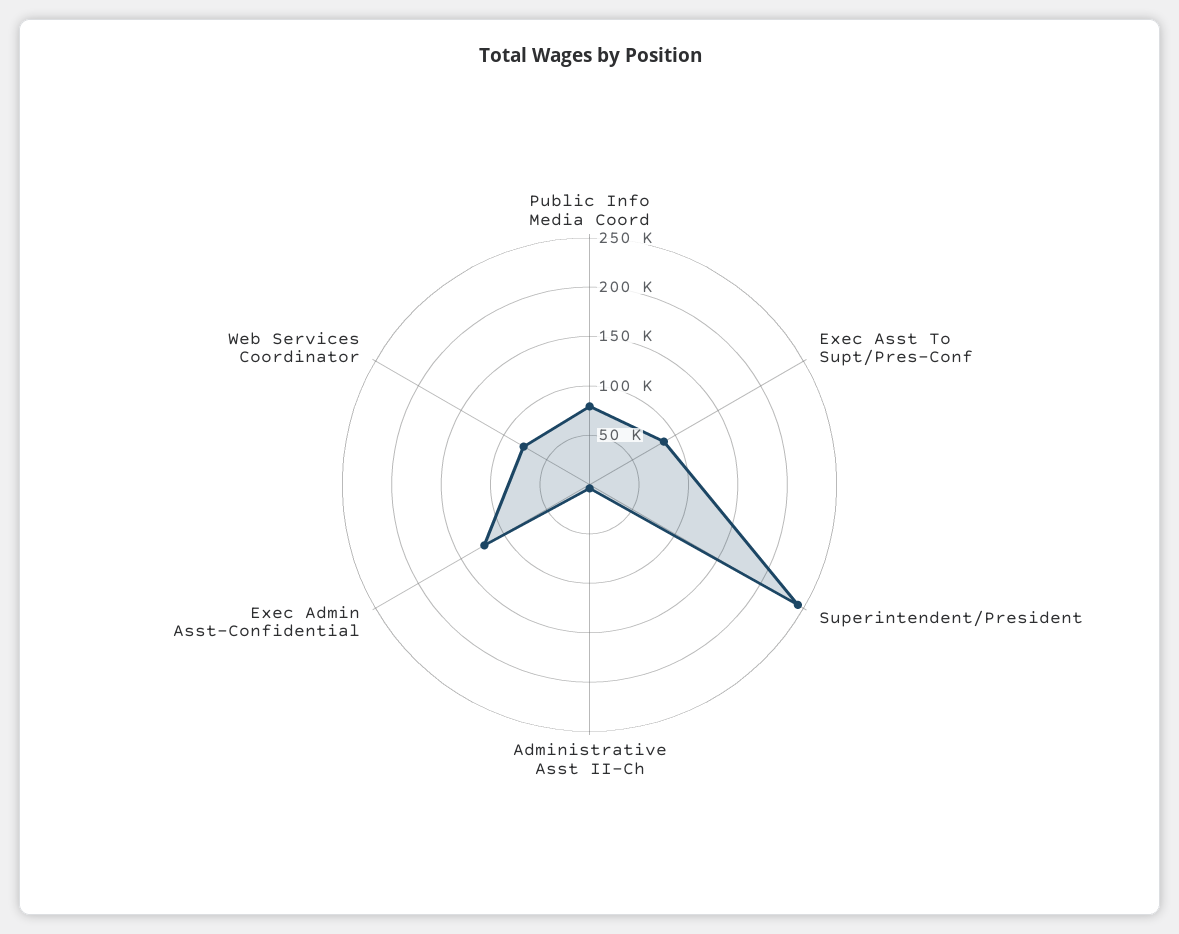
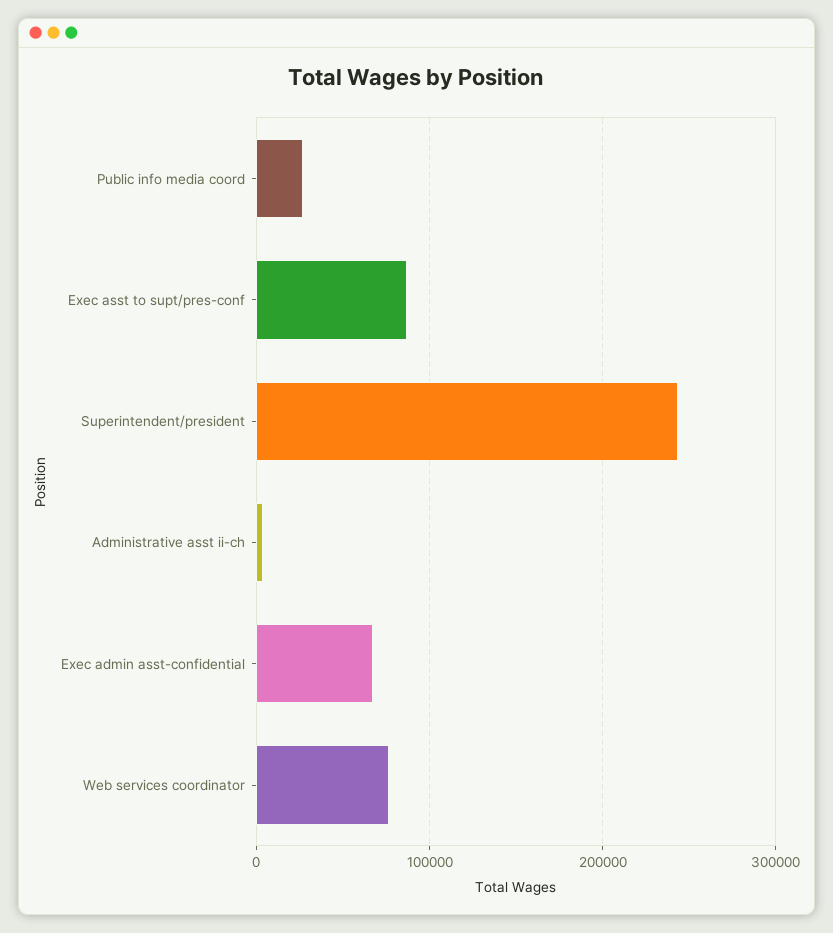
  {
-   "Public Info Media Coord": 80000,
+   "Public Info Media Coord": 30000,
    "Exec Asst To Supt/Pres-Conf": 90000,
    "Superintendent/President": 240000,
    "Administrative Asst II-Ch": 0,
-   "Exec Admin Asst-Confidential": 120000,
+   "Exec Admin Asst-Confidential": 70000,
    "Web Services Coordinator": 80000
  }

